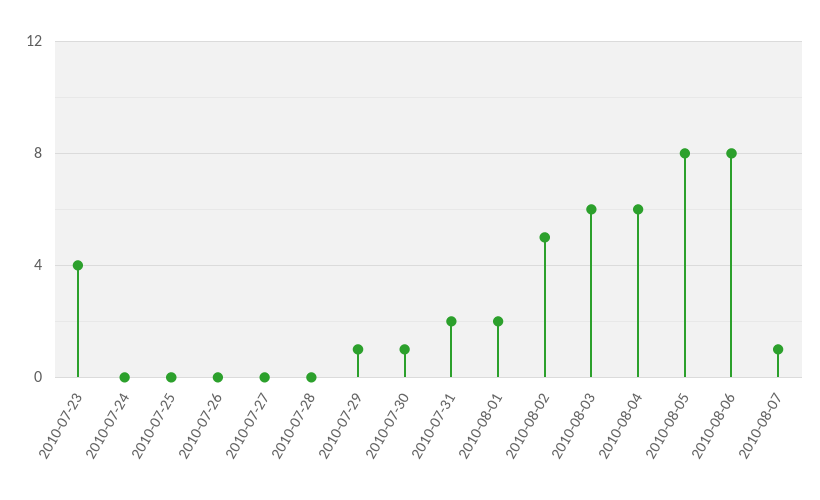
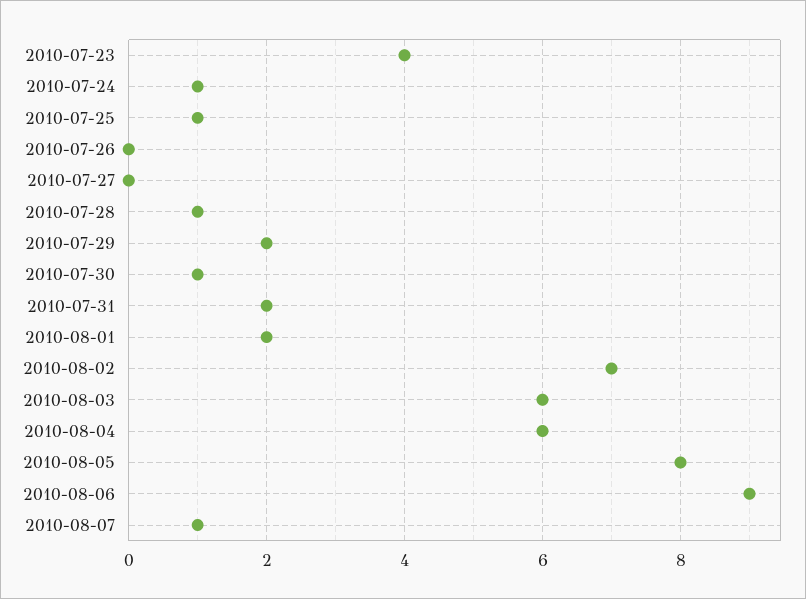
  {
    "2010-07-23": 4,
-   "2010-07-24": 0,
+   "2010-07-24": 1,
-   "2010-07-25": 0,
+   "2010-07-25": 1,
    "2010-07-26": 0,
    "2010-07-27": 0,
-   "2010-07-28": 0,
+   "2010-07-28": 1,
-   "2010-07-29": 1,
+   "2010-07-29": 2,
    "2010-07-30": 1,
    "2010-07-31": 2,
    "2010-08-01": 2,
-   "2010-08-02": 5,
+   "2010-08-02": 7,
    "2010-08-03": 6,
    "2010-08-04": 6,
    "2010-08-05": 8,
-   "2010-08-06": 8,
+   "2010-08-06": 9,
    "2010-08-07": 1
  }

